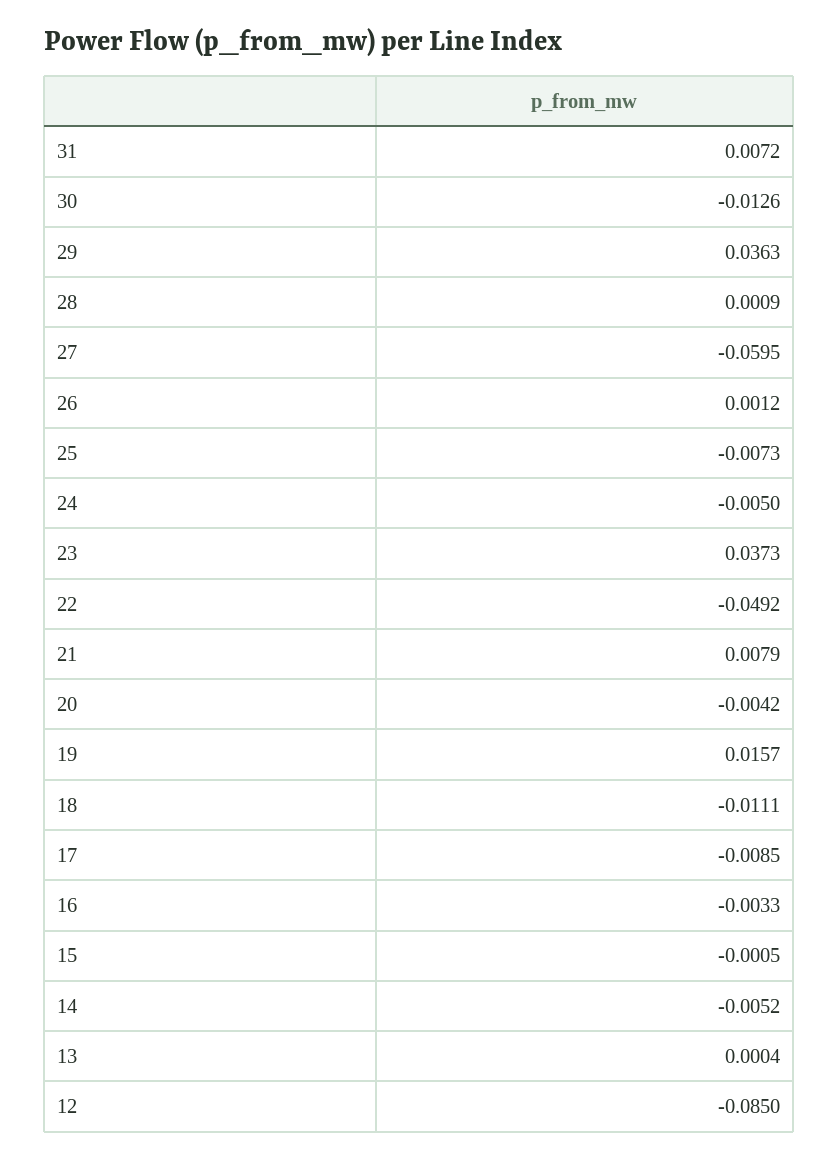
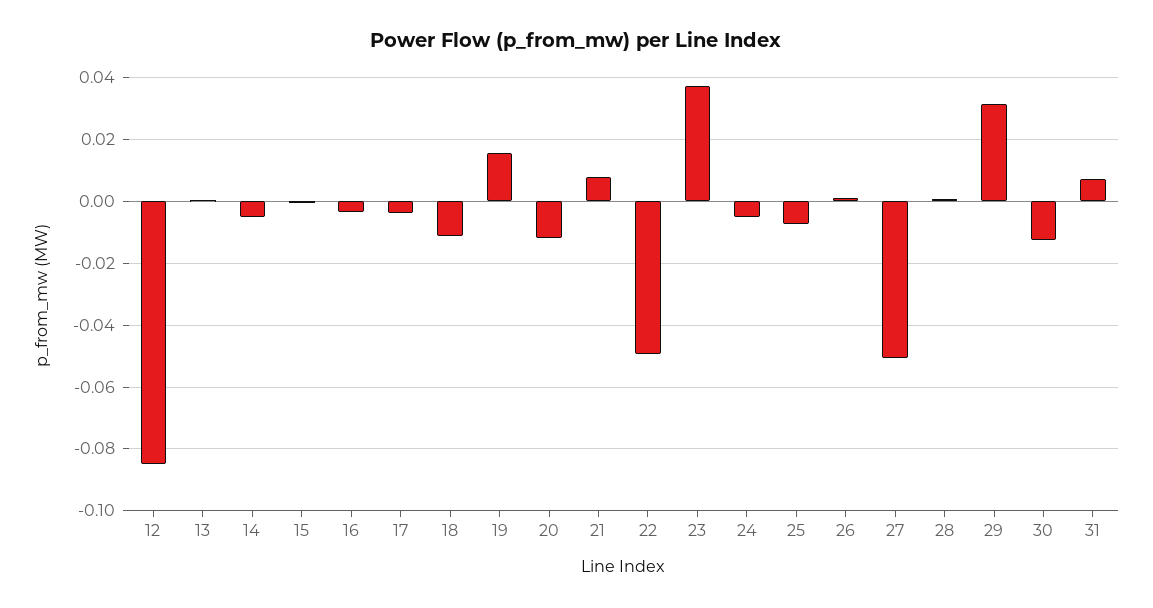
  {
    "31": 0.0072,
    "30": -0.0126,
-   "29": 0.0363,
+   "29": 0.032,
    "28": 0.0009,
-   "27": -0.0595,
+   "27": -0.05,
    "26": 0.0012,
    "25": -0.0073,
    "24": -0.005,
    "23": 0.0373,
    "22": -0.0492,
    "21": 0.0079,
-   "20": -0.0042,
+   "20": -0.012,
    "19": 0.0157,
    "18": -0.0111,
-   "17": -0.0085,
+   "17": -0.004,
    "16": -0.0033,
    "15": -0.0005,
    "14": -0.0052,
    "13": 0.0004,
    "12": -0.085
  }

